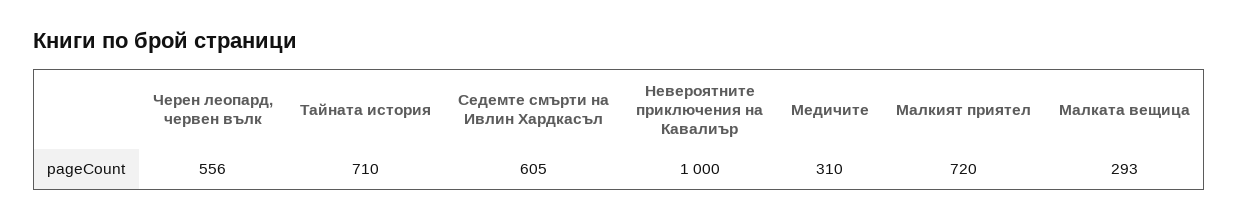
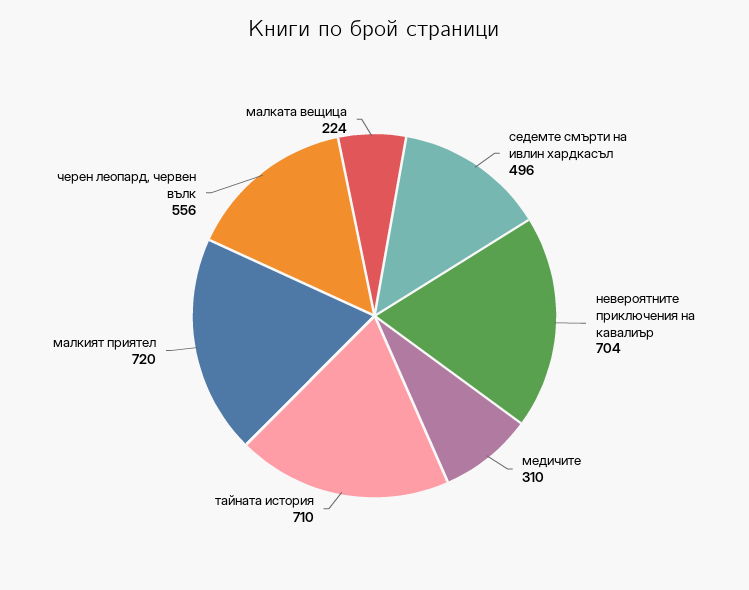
  {
    "Черен леопард, червен вълк": 556,
    "Тайната история": 710,
-   "Седемте смърти на Ивлин Хардкасъл": 605,
+   "Седемте смърти на Ивлин Хардкасъл": 496,
-   "Невероятните приключения на Кавалиър": 1000,
+   "Невероятните приключения на Кавалиър": 704,
    "Медичите": 310,
    "Малкият приятел": 720,
-   "Малката вещица": 293
+   "Малката вещица": 224
  }

